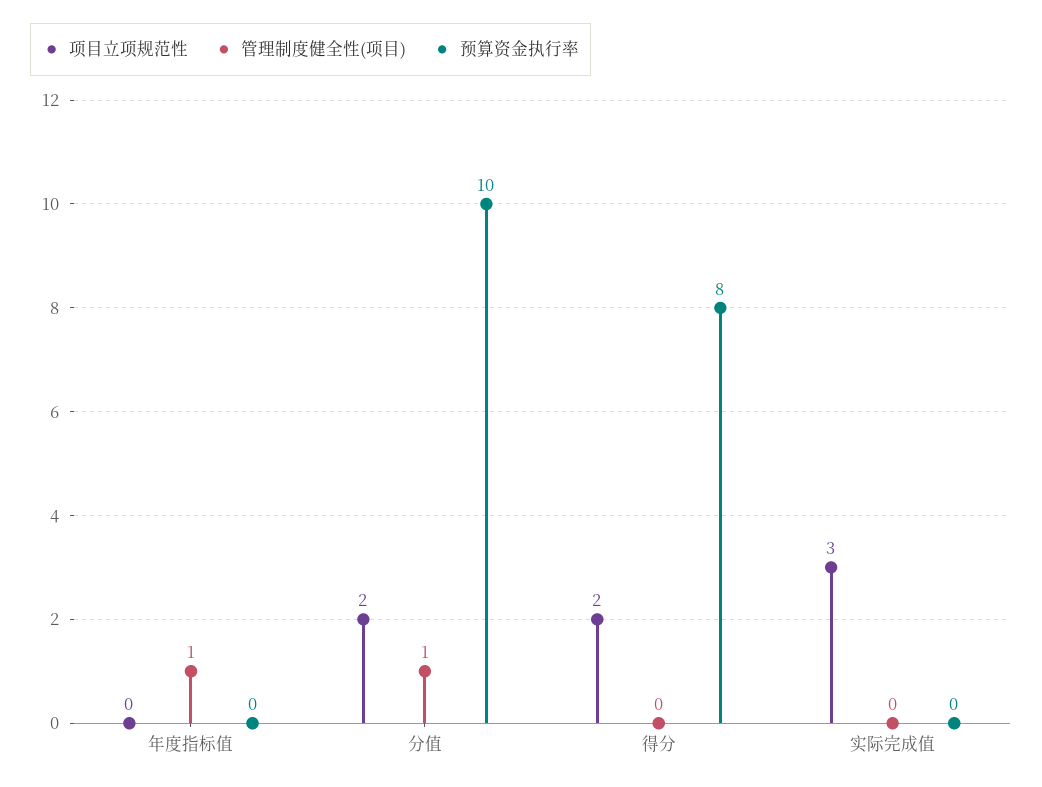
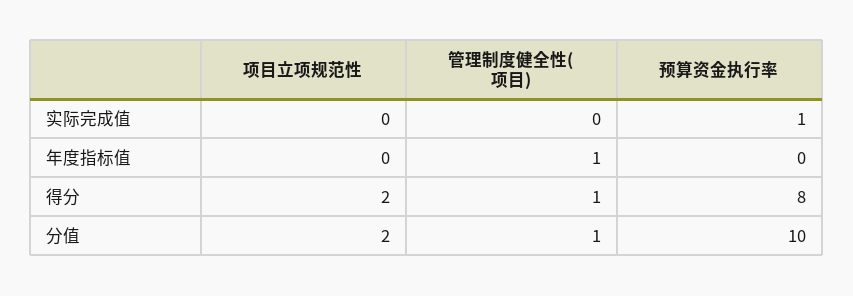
  {
    "项目立项规范性": {
      "年度指标值": 0,
      "分值": 2,
      "得分": 2,
-     "实际完成值": 3
+     "实际完成值": 0
    },
    "管理制度健全性(项目)": {
      "年度指标值": 1,
      "分值": 1,
-     "得分": 0,
+     "得分": 1,
      "实际完成值": 0
    },
    "预算资金执行率": {
      "年度指标值": 0,
      "分值": 10,
      "得分": 8,
-     "实际完成值": 0
+     "实际完成值": 1
    }
  }

